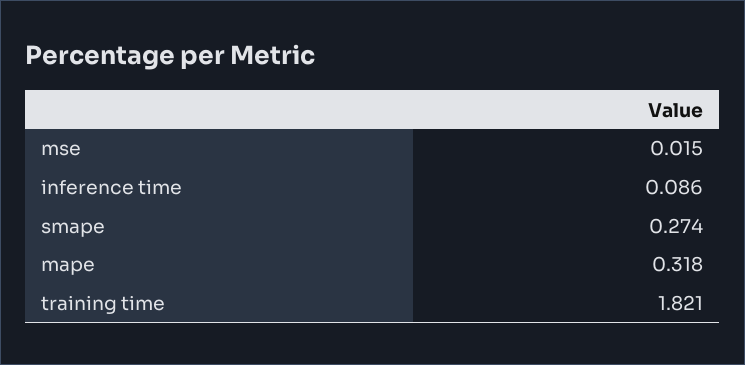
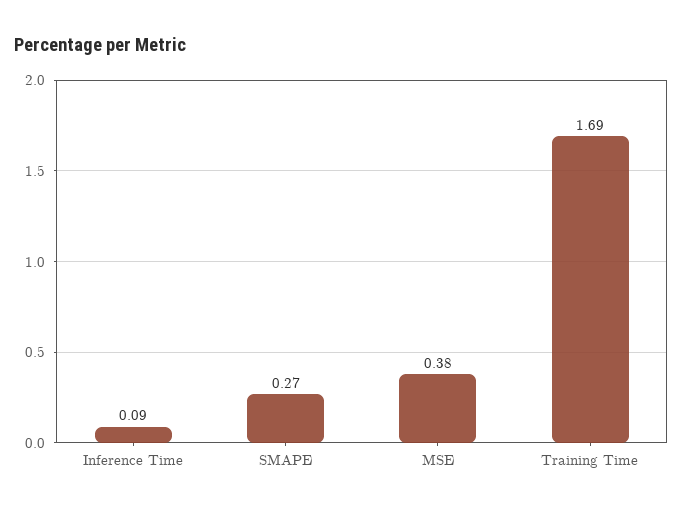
  {
-   "mse": 0.015,
+   "mse": 0.38,
    "inference time": 0.086,
    "smape": 0.274,
-   "mape": 0.318,
-   "training time": 1.821
+   "training time": 1.69
  }

